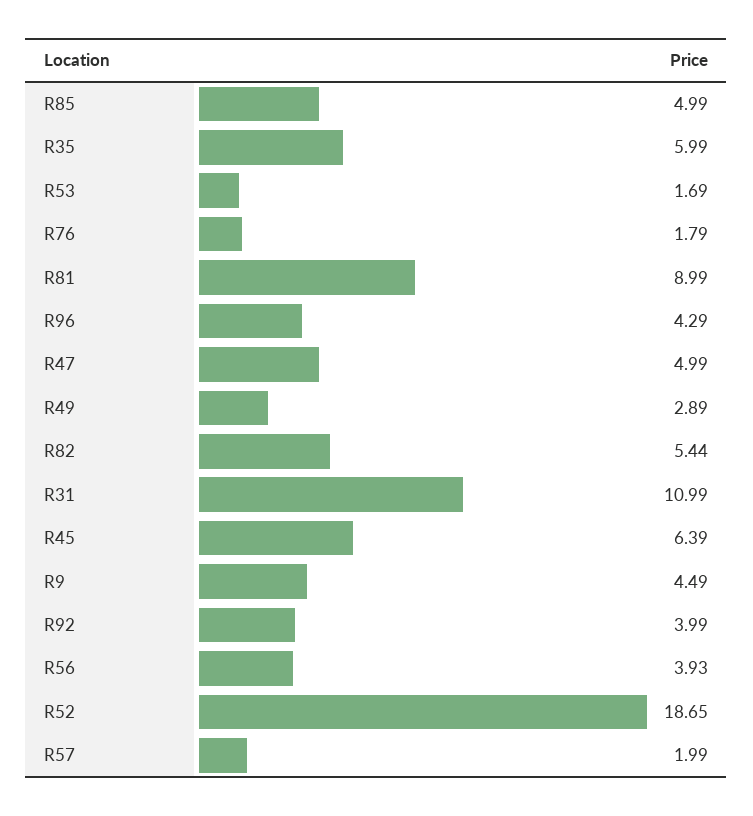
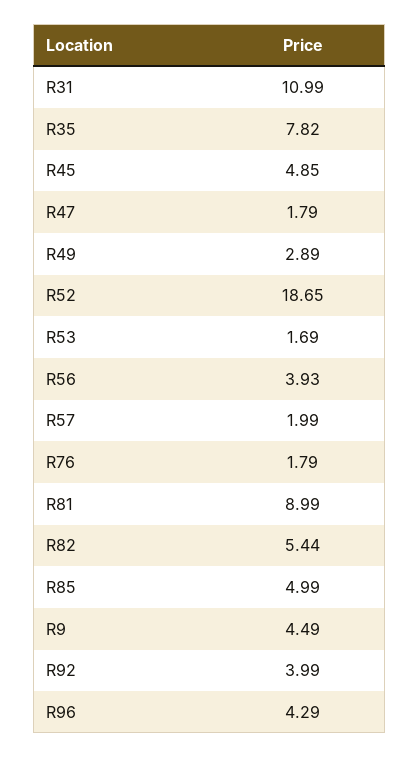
  {
    "R85": 4.99,
-   "R35": 5.99,
+   "R35": 7.82,
    "R53": 1.69,
    "R76": 1.79,
    "R81": 8.99,
    "R96": 4.29,
-   "R47": 4.99,
+   "R47": 1.79,
    "R49": 2.89,
    "R82": 5.44,
    "R31": 10.99,
-   "R45": 6.39,
+   "R45": 4.85,
    "R9": 4.49,
    "R92": 3.99,
    "R56": 3.93,
    "R52": 18.65,
    "R57": 1.99
  }

